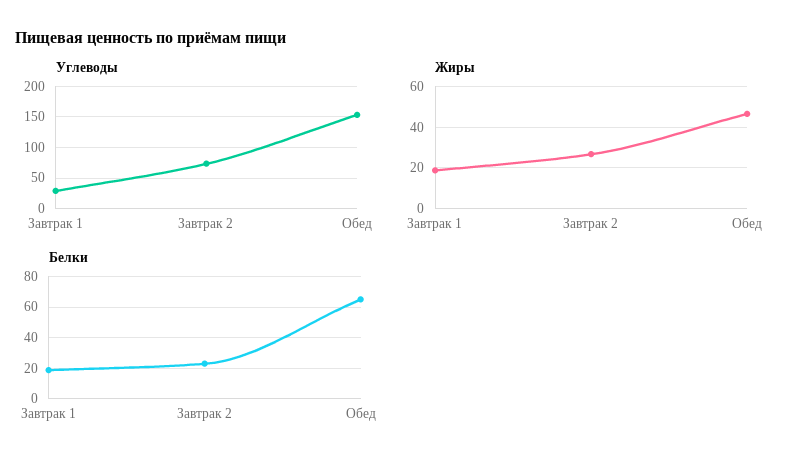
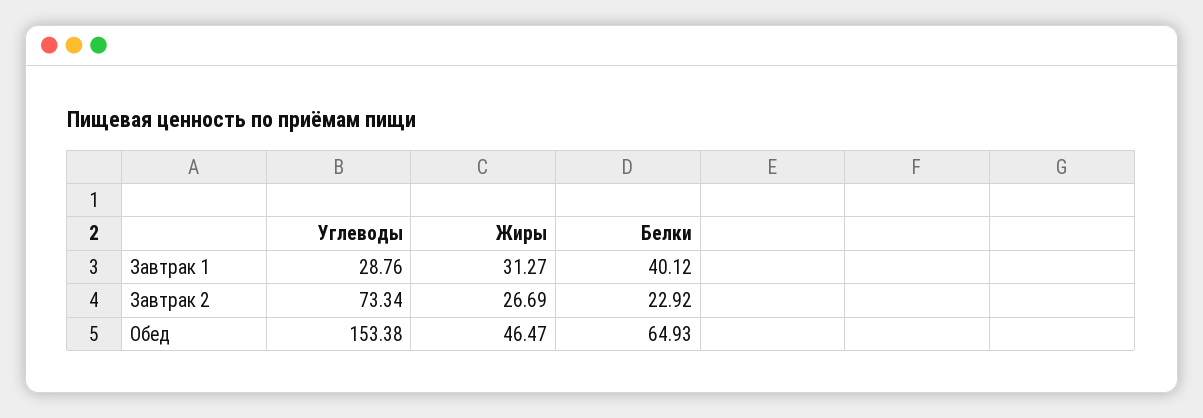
  {
    "Углеводы": {
      "Завтрак 1": 28.76,
      "Завтрак 2": 73.34,
      "Обед": 153.38
    },
    "Жиры": {
-     "Завтрак 1": 20,
+     "Завтрак 1": 31.27,
      "Завтрак 2": 26.69,
      "Обед": 46.47
    },
    "Белки": {
-     "Завтрак 1": 20,
+     "Завтрак 1": 40.12,
      "Завтрак 2": 22.92,
      "Обед": 64.93
    }
  }

